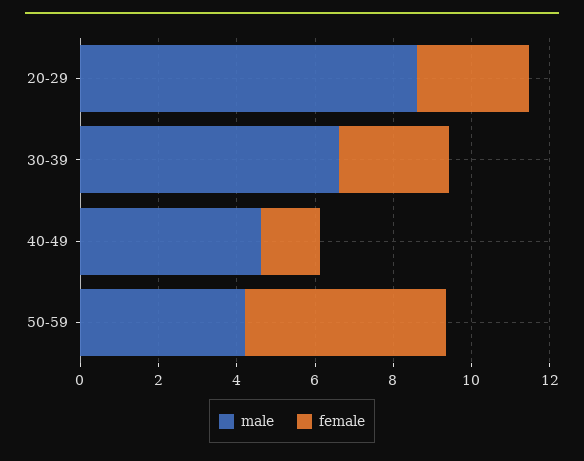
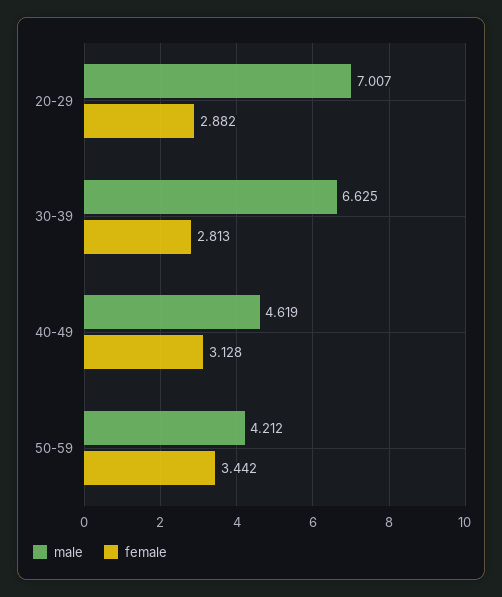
  {
    "male": {
-     "20-29": 8.5,
+     "20-29": 7.007,
      "30-39": 6.625,
      "40-49": 4.619,
      "50-59": 4.212
    },
    "female": {
      "20-29": 2.882,
      "30-39": 2.813,
-     "40-49": 1.5,
+     "40-49": 3.128,
-     "50-59": 5
+     "50-59": 3.442
    }
  }

